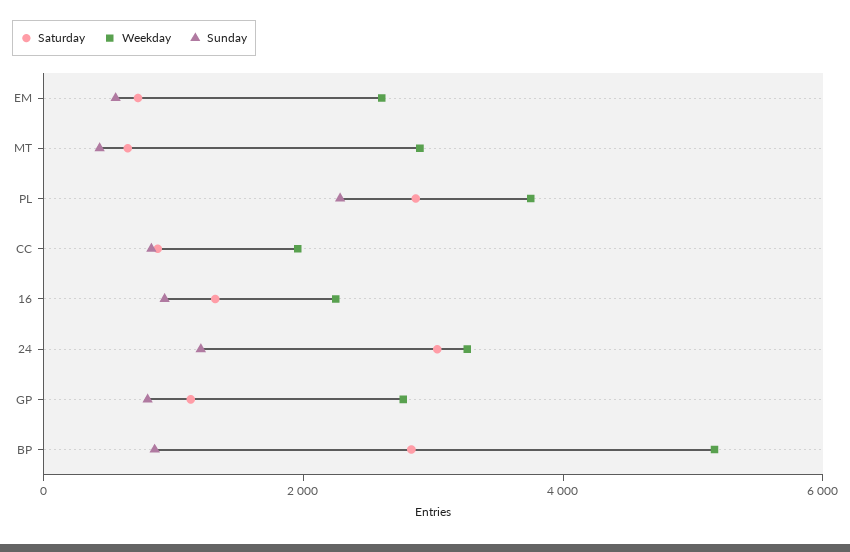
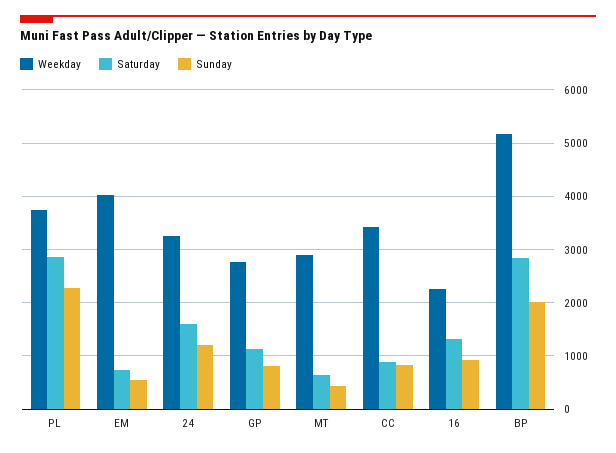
  {
    "Saturday": {
      "EM": 800,
      "MT": 600,
      "PL": 2800,
      "CC": 800,
      "16": 1400,
-     "24": 3000,
+     "24": 1600,
      "GP": 1200,
      "BP": 2800
    },
    "Weekday": {
-     "EM": 2500,
+     "EM": 4000,
      "MT": 2800,
      "PL": 3800,
-     "CC": 2000,
+     "CC": 3400,
      "16": 2200,
      "24": 3200,
      "GP": 2800,
      "BP": 5200
    },
    "Sunday": {
      "EM": 600,
      "MT": 400,
      "PL": 2200,
      "CC": 800,
      "16": 1000,
      "24": 1200,
      "GP": 800,
-     "BP": 1000
+     "BP": 2000
    }
  }

